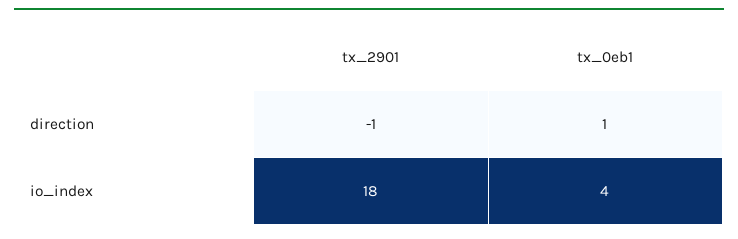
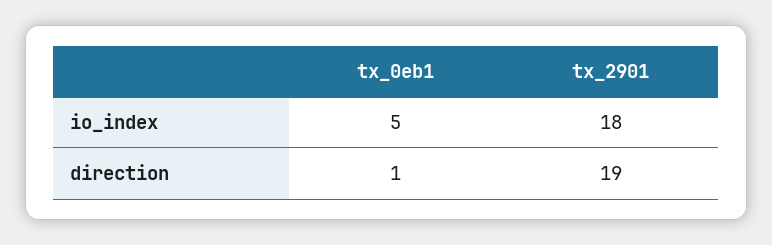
  {
    "tx_2901": {
-     "direction": -1,
+     "direction": 19,
      "io_index": 18
    },
    "tx_0eb1": {
      "direction": 1,
-     "io_index": 4
+     "io_index": 5
    }
  }

